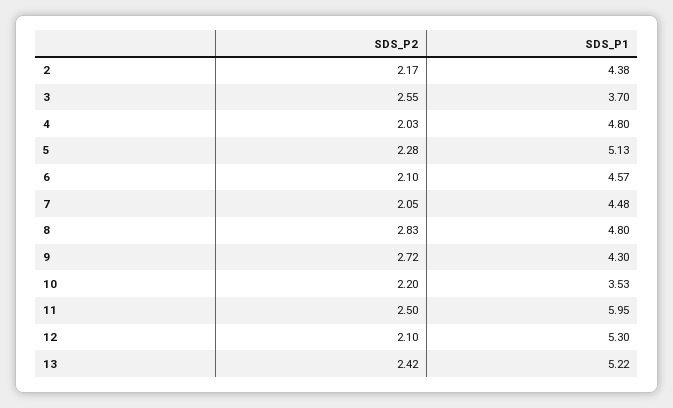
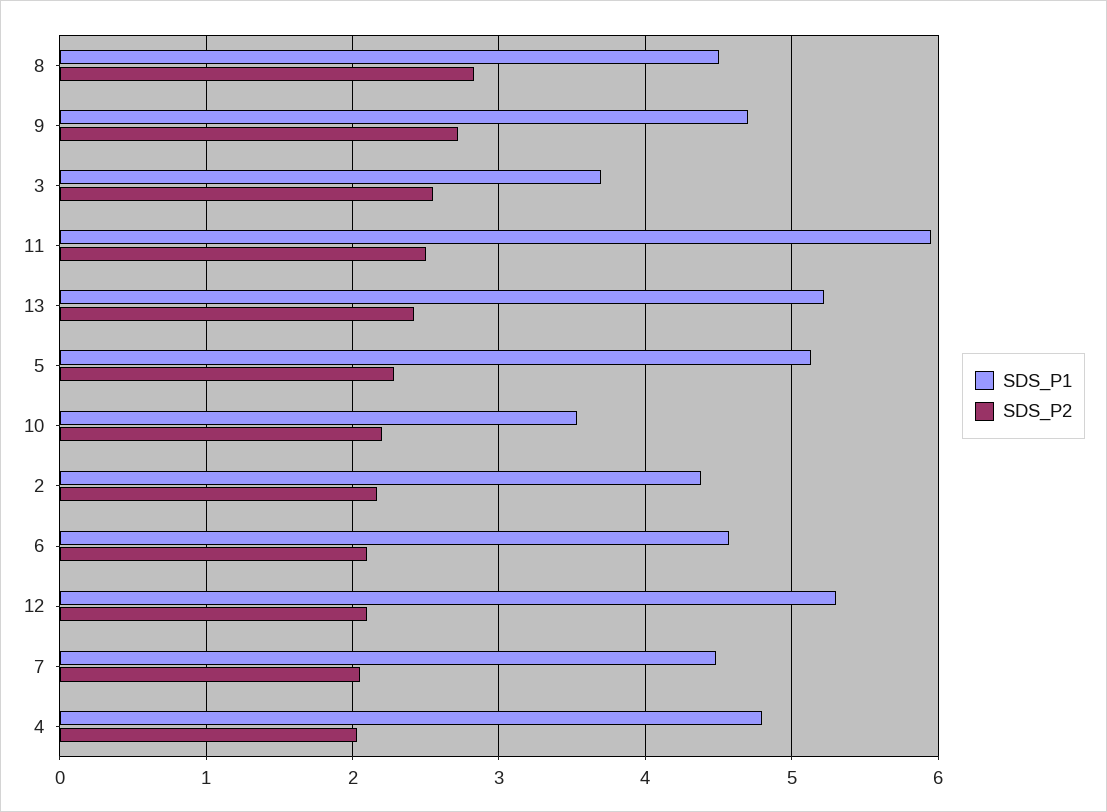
  {
    "SDS_P2": {
      "2": 2.17,
      "3": 2.55,
      "4": 2.03,
      "5": 2.28,
      "6": 2.1,
      "7": 2.05,
      "8": 2.83,
      "9": 2.72,
      "10": 2.2,
      "11": 2.5,
      "12": 2.1,
      "13": 2.42
    },
    "SDS_P1": {
      "2": 4.38,
      "3": 3.7,
      "4": 4.8,
      "5": 5.13,
      "6": 4.57,
      "7": 4.48,
-     "8": 4.8,
+     "8": 4.5,
-     "9": 4.3,
+     "9": 4.7,
      "10": 3.53,
      "11": 5.95,
      "12": 5.3,
      "13": 5.22
    }
  }

